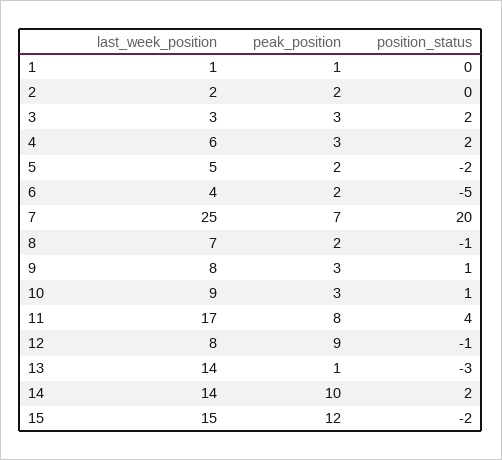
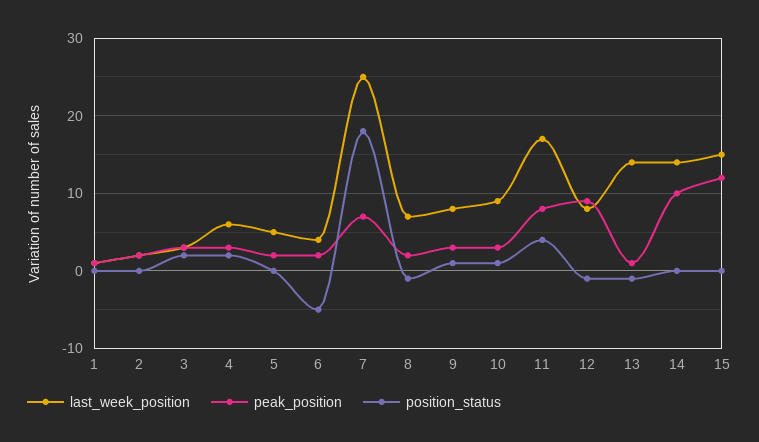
  {
    "last_week_position": {
      "1": 1,
      "2": 2,
      "3": 3,
      "4": 6,
      "5": 5,
      "6": 4,
      "7": 25,
      "8": 7,
      "9": 8,
      "10": 9,
      "11": 17,
      "12": 8,
      "13": 14,
      "14": 14,
      "15": 15
    },
    "peak_position": {
      "1": 1,
      "2": 2,
      "3": 3,
      "4": 3,
      "5": 2,
      "6": 2,
      "7": 7,
      "8": 2,
      "9": 3,
      "10": 3,
      "11": 8,
      "12": 9,
      "13": 1,
      "14": 10,
      "15": 12
    },
    "position_status": {
      "1": 0,
      "2": 0,
      "3": 2,
      "4": 2,
-     "5": -2,
+     "5": 0,
      "6": -5,
-     "7": 20,
+     "7": 18,
      "8": -1,
      "9": 1,
      "10": 1,
      "11": 4,
      "12": -1,
-     "13": -3,
+     "13": -1,
-     "14": 2,
+     "14": 0,
-     "15": -2
+     "15": 0
    }
  }

